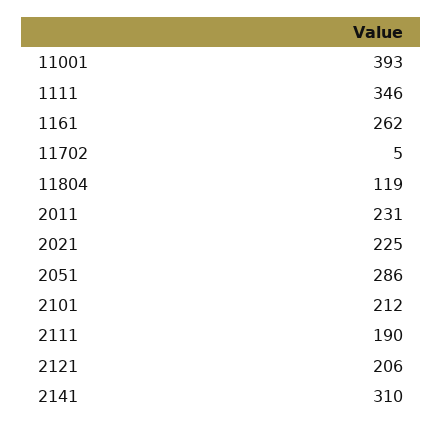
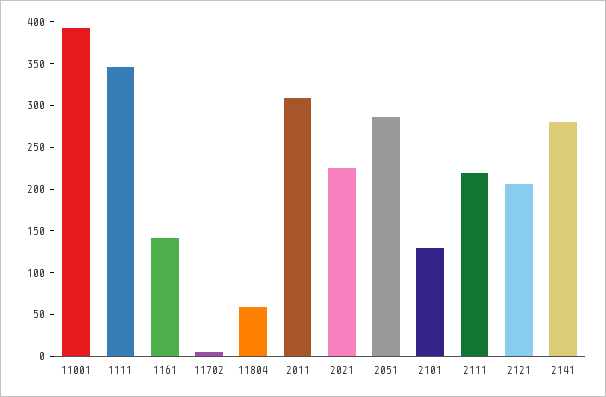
  {
    "11001": 393,
    "1111": 346,
-   "1161": 262,
+   "1161": 140,
    "11702": 5,
-   "11804": 119,
+   "11804": 60,
-   "2011": 231,
+   "2011": 310,
    "2021": 225,
    "2051": 286,
-   "2101": 212,
+   "2101": 130,
-   "2111": 190,
+   "2111": 220,
    "2121": 206,
-   "2141": 310
+   "2141": 280
  }

